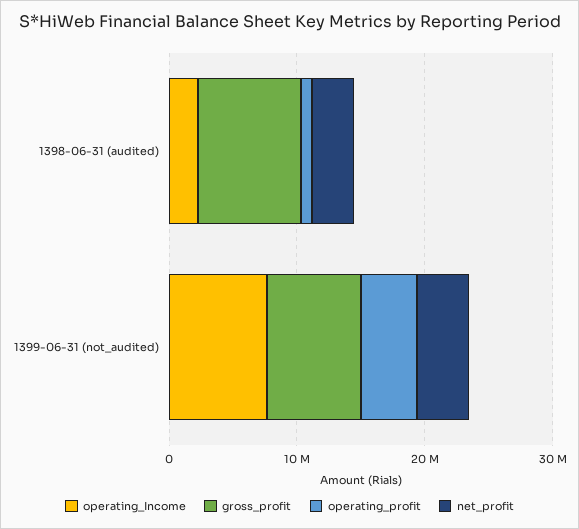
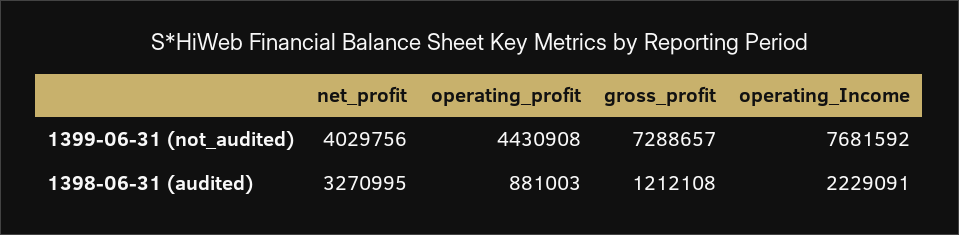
  {
    "operating_Income": {
      "1398-06-31 (audited)": 2229091,
      "1399-06-31 (not_audited)": 7681592
    },
    "gross_profit": {
-     "1398-06-31 (audited)": 8000000,
+     "1398-06-31 (audited)": 1212108,
      "1399-06-31 (not_audited)": 7288657
    },
    "operating_profit": {
      "1398-06-31 (audited)": 881003,
      "1399-06-31 (not_audited)": 4430908
    },
    "net_profit": {
      "1398-06-31 (audited)": 3270995,
      "1399-06-31 (not_audited)": 4029756
    }
  }

